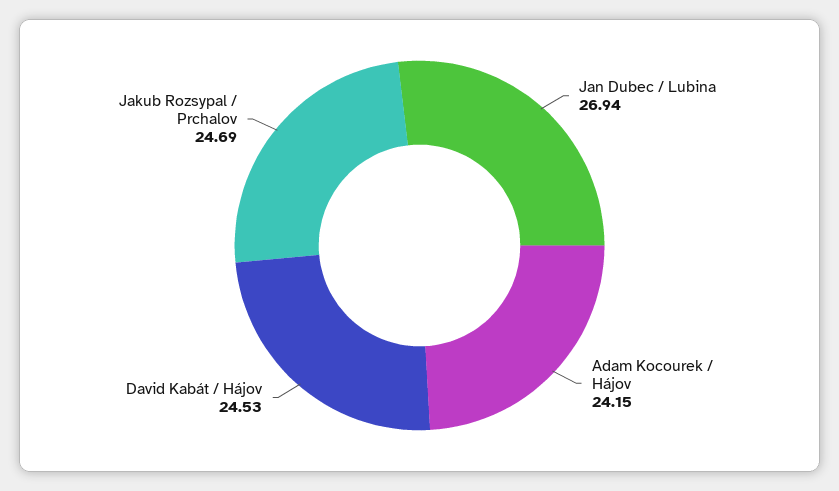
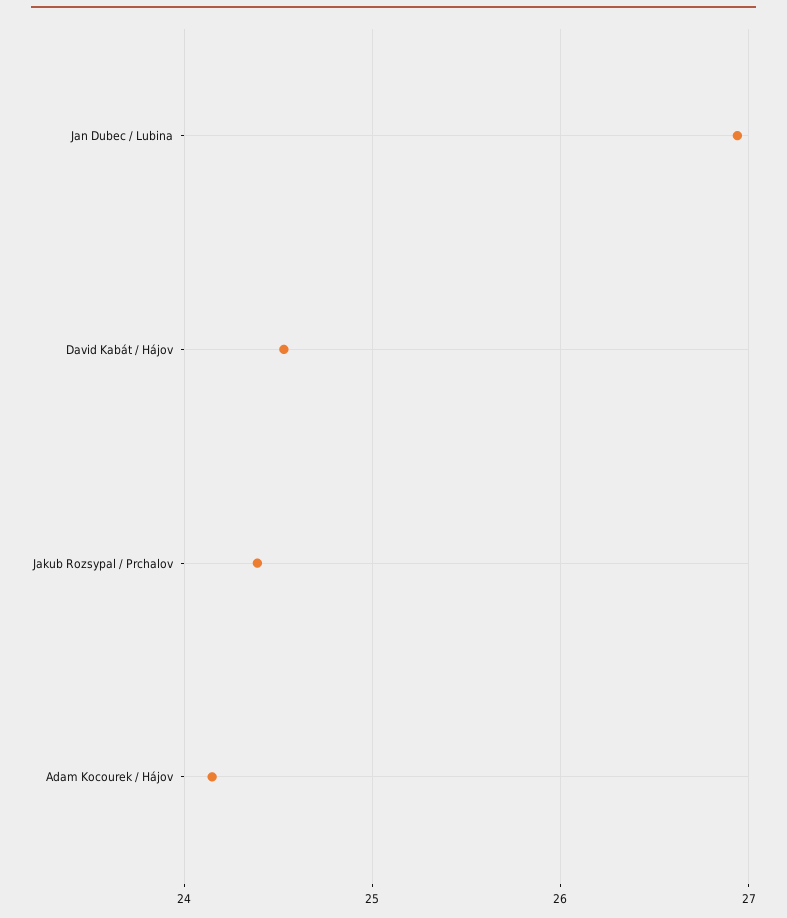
  {
    "Jan Dubec / Lubina": 26.94,
    "Adam Kocourek / Hájov": 24.15,
    "David Kabát / Hájov": 24.53,
-   "Jakub Rozsypal / Prchalov": 24.69
+   "Jakub Rozsypal / Prchalov": 24.4
  }

